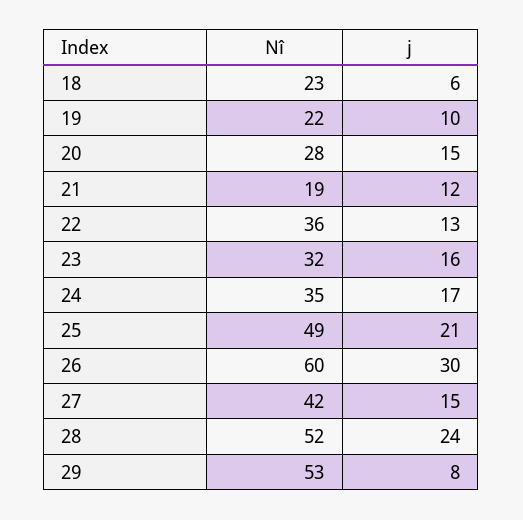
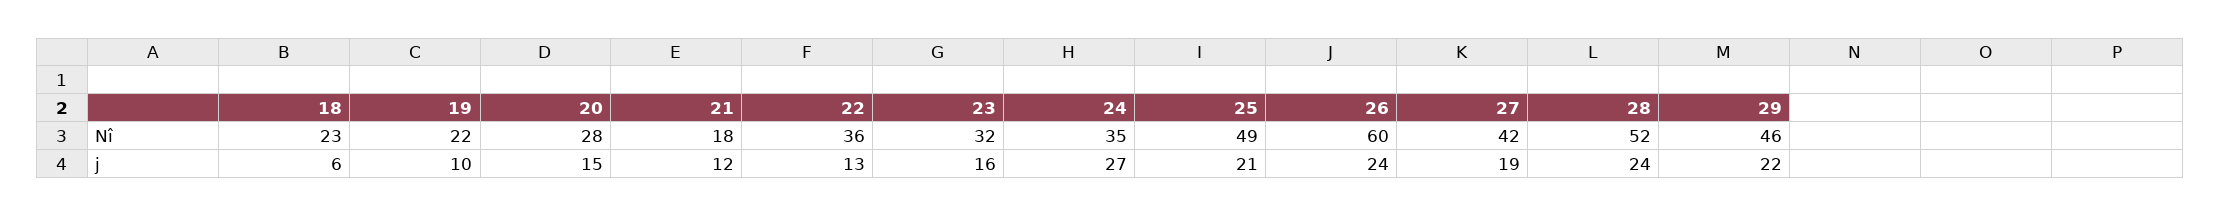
  {
    "Nî": {
      "18": 23,
      "19": 22,
      "20": 28,
-     "21": 19,
+     "21": 18,
      "22": 36,
      "23": 32,
      "24": 35,
      "25": 49,
      "26": 60,
      "27": 42,
      "28": 52,
-     "29": 53
+     "29": 46
    },
    "j": {
      "18": 6,
      "19": 10,
      "20": 15,
      "21": 12,
      "22": 13,
      "23": 16,
-     "24": 17,
+     "24": 27,
      "25": 21,
-     "26": 30,
+     "26": 24,
-     "27": 15,
+     "27": 19,
      "28": 24,
-     "29": 8
+     "29": 22
    }
  }

